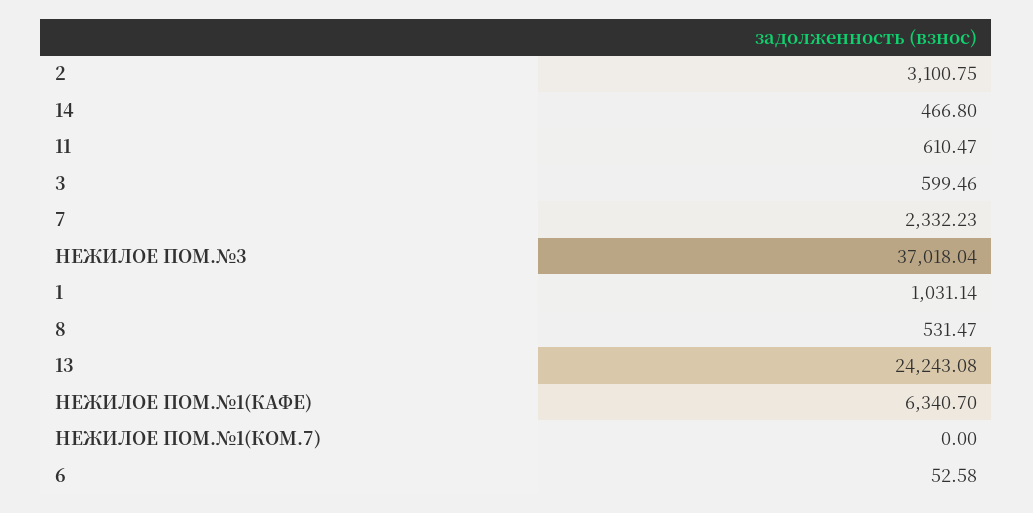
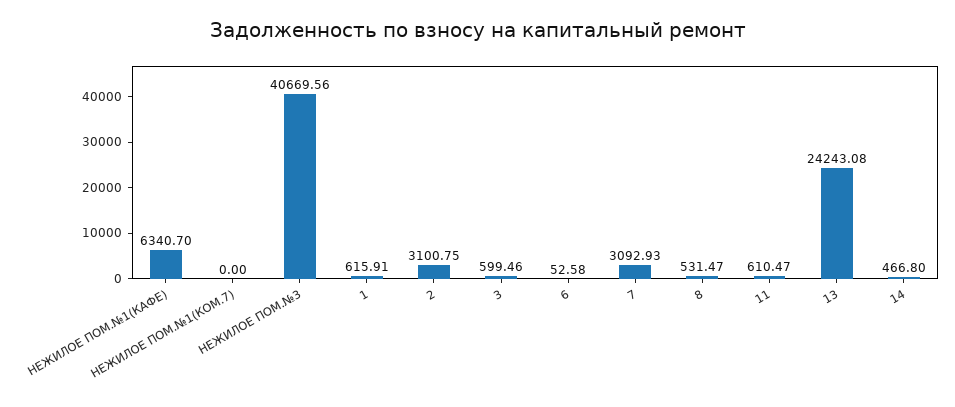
  {
    "2": 3100.75,
    "14": 466.8,
    "11": 610.47,
    "3": 599.46,
-   "7": 2332.23,
+   "7": 3092.93,
-   "НЕЖИЛОЕ ПОМ.№3": 37018.04,
+   "НЕЖИЛОЕ ПОМ.№3": 40669.56,
-   "1": 1031.14,
+   "1": 615.91,
    "8": 531.47,
    "13": 24243.08,
    "НЕЖИЛОЕ ПОМ.№1(КАФЕ)": 6340.7,
    "НЕЖИЛОЕ ПОМ.№1(КОМ.7)": 0,
    "6": 52.58
  }

